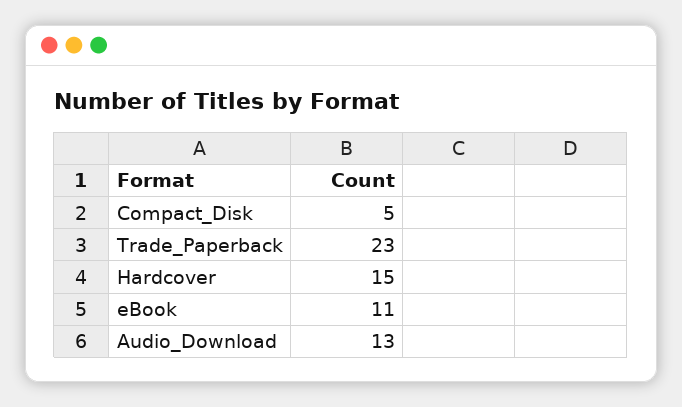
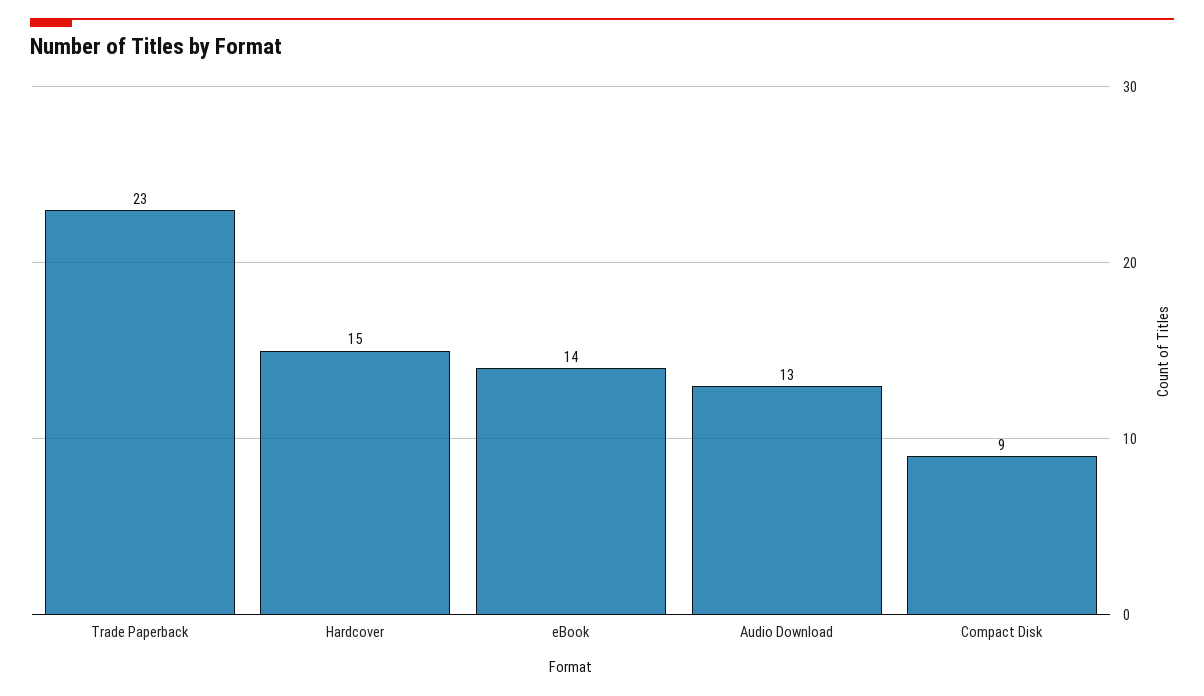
  {
-   "Compact_Disk": 5,
+   "Compact_Disk": 9,
    "Trade_Paperback": 23,
    "Hardcover": 15,
-   "eBook": 11,
+   "eBook": 14,
    "Audio_Download": 13
  }

